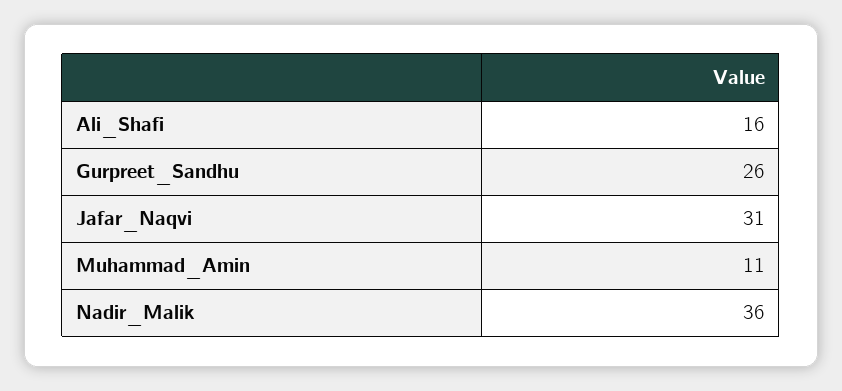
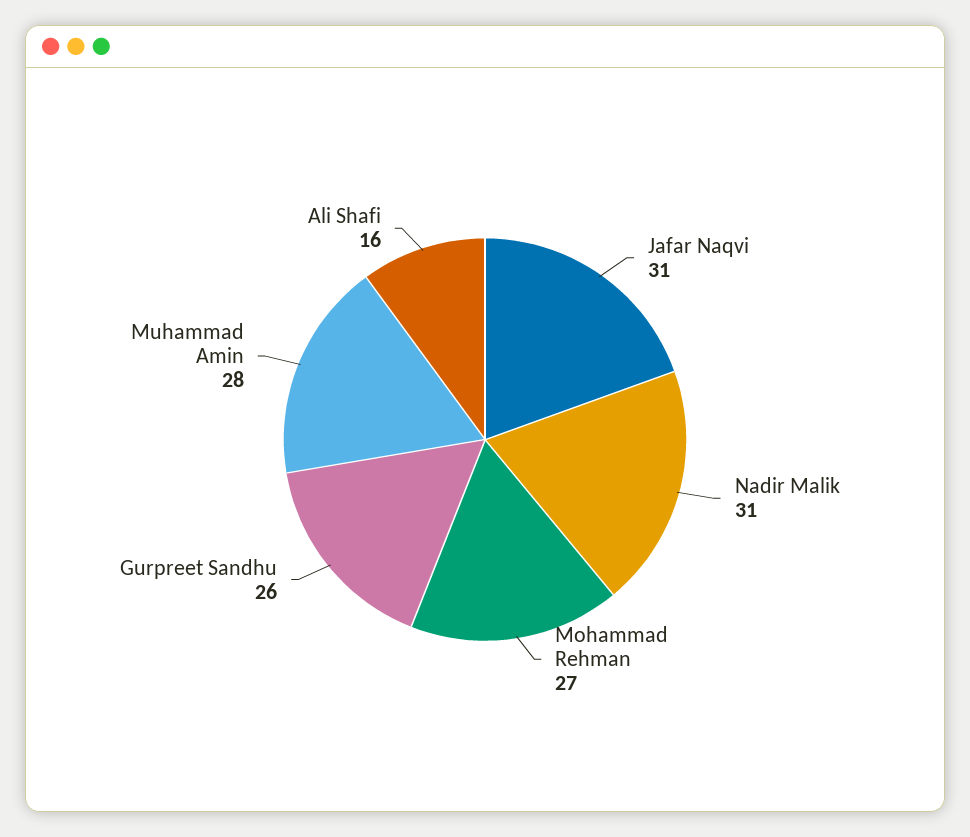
  {
    "Ali_Shafi": 16,
    "Gurpreet_Sandhu": 26,
    "Jafar_Naqvi": 31,
-   "Muhammad_Amin": 11,
+   "Muhammad_Amin": 28,
-   "Nadir_Malik": 36
+   "Nadir_Malik": 31,
+   "Mohammad Rehman": 27
  }

